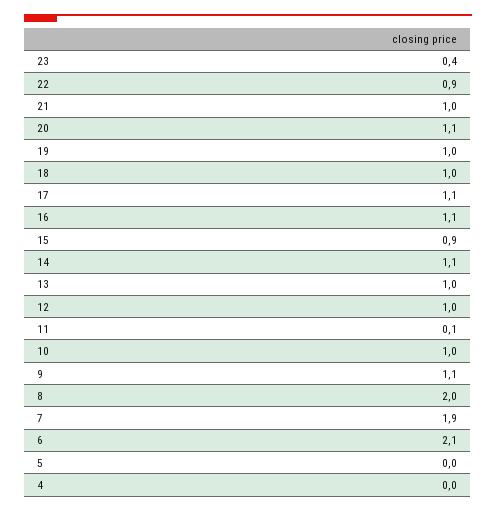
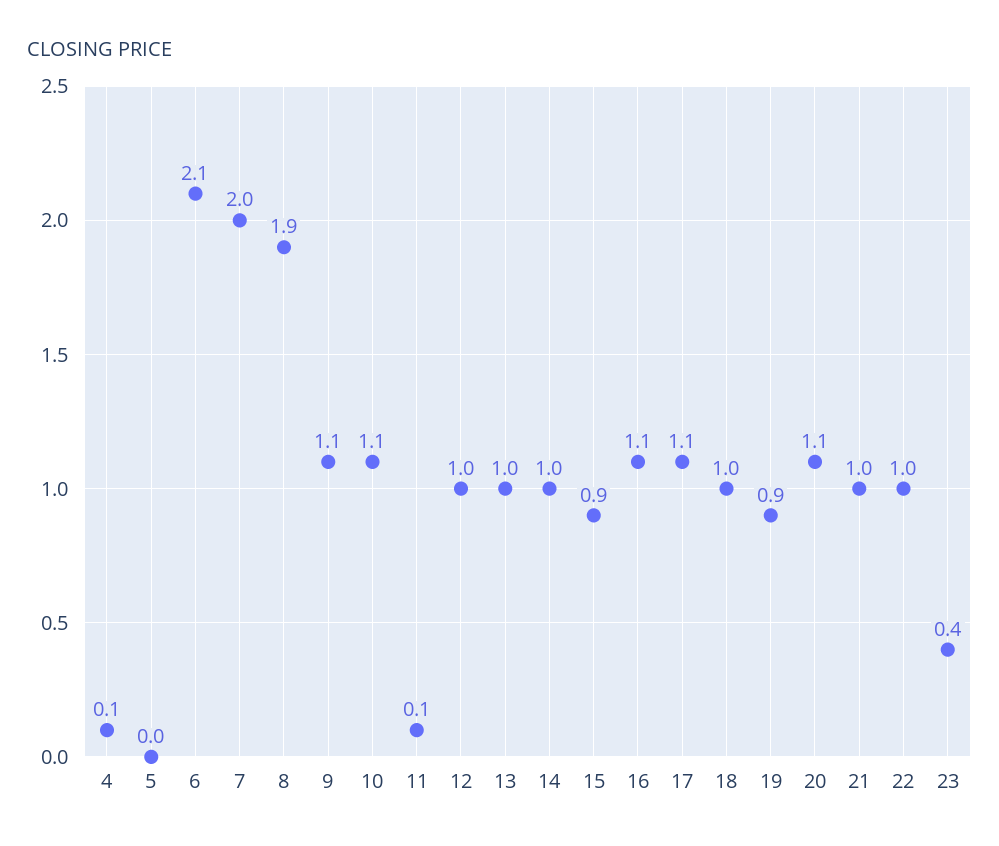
  {
    "23": 0.4,
-   "22": 0.9,
+   "22": 1,
    "21": 1,
    "20": 1.1,
-   "19": 1,
+   "19": 0.9,
    "18": 1,
    "17": 1.1,
    "16": 1.1,
    "15": 0.9,
-   "14": 1.1,
+   "14": 1,
    "13": 1,
    "12": 1,
    "11": 0.1,
-   "10": 1,
+   "10": 1.1,
    "9": 1.1,
-   "8": 2,
+   "8": 1.9,
-   "7": 1.9,
+   "7": 2,
    "6": 2.1,
    "5": 0,
-   "4": 0
+   "4": 0.1
  }

